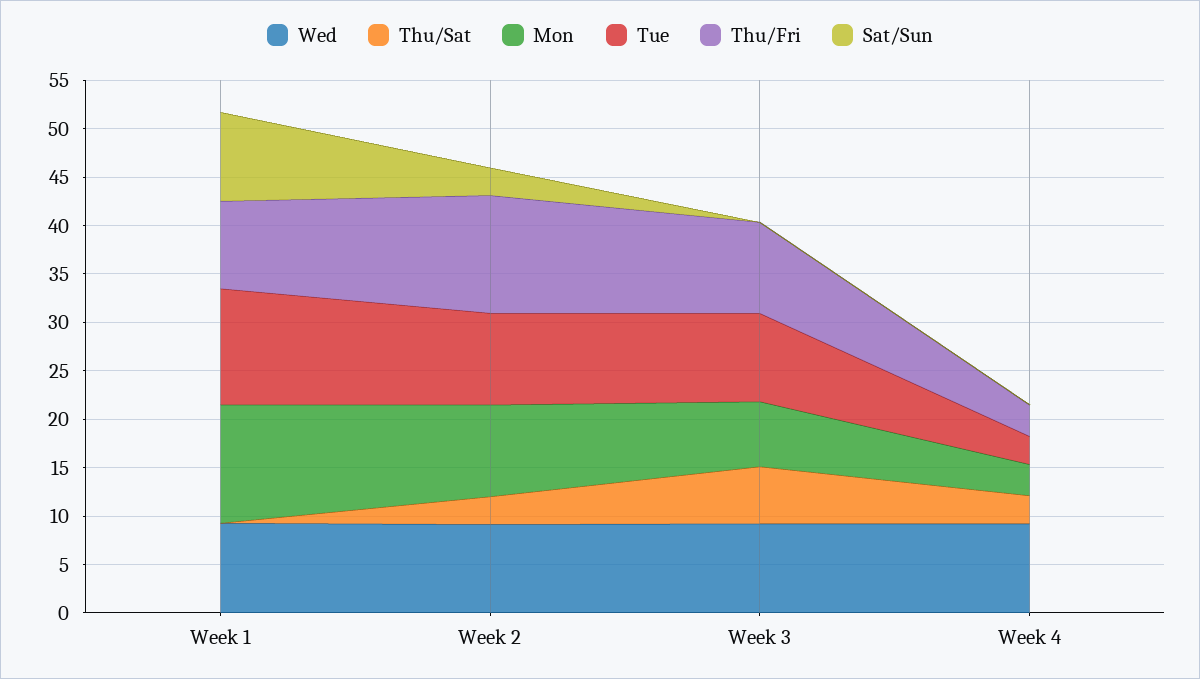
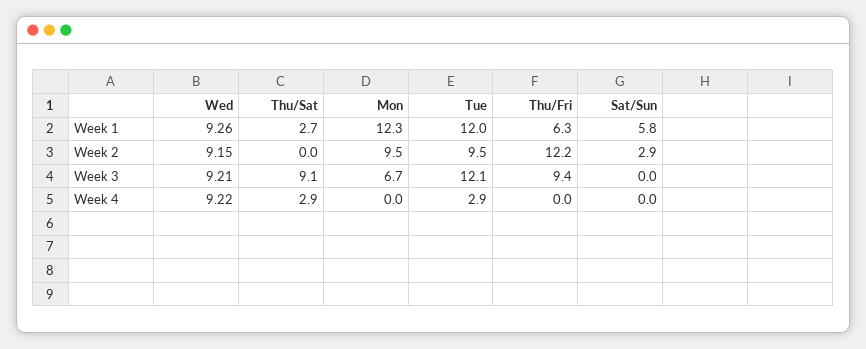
  {
    "Wed": {
      "Week 1": 9.26,
      "Week 2": 9.15,
      "Week 3": 9.21,
      "Week 4": 9.22
    },
    "Thu/Sat": {
-     "Week 1": 0,
+     "Week 1": 2.7,
-     "Week 2": 3,
+     "Week 2": 0,
-     "Week 3": 6,
+     "Week 3": 9.1,
      "Week 4": 2.9
    },
    "Mon": {
      "Week 1": 12.3,
      "Week 2": 9.5,
      "Week 3": 6.7,
-     "Week 4": 3
+     "Week 4": 0
    },
    "Tue": {
      "Week 1": 12,
      "Week 2": 9.5,
-     "Week 3": 9,
+     "Week 3": 12.1,
      "Week 4": 2.9
    },
    "Thu/Fri": {
-     "Week 1": 9,
+     "Week 1": 6.3,
      "Week 2": 12.2,
      "Week 3": 9.4,
-     "Week 4": 3
+     "Week 4": 0
    },
    "Sat/Sun": {
-     "Week 1": 9,
+     "Week 1": 5.8,
      "Week 2": 2.9,
      "Week 3": 0,
      "Week 4": 0
    }
  }

